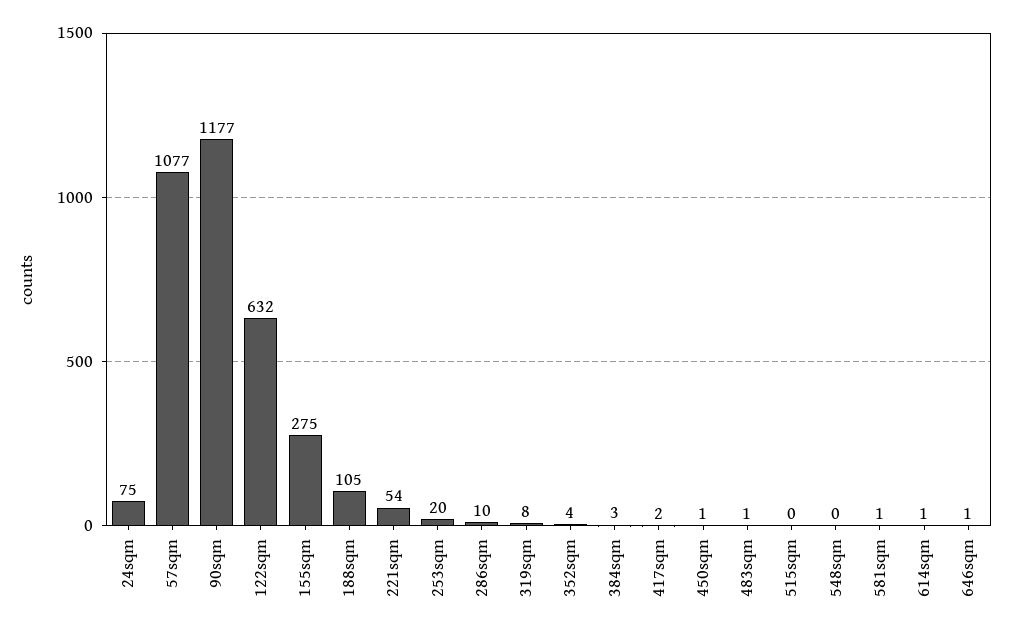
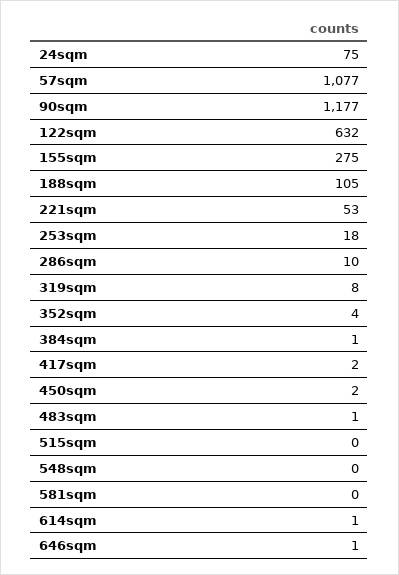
  {
    "24sqm": 75,
    "57sqm": 1077,
    "90sqm": 1177,
    "122sqm": 632,
    "155sqm": 275,
    "188sqm": 105,
-   "221sqm": 54,
+   "221sqm": 53,
-   "253sqm": 20,
+   "253sqm": 18,
    "286sqm": 10,
    "319sqm": 8,
    "352sqm": 4,
-   "384sqm": 3,
+   "384sqm": 1,
    "417sqm": 2,
-   "450sqm": 1,
+   "450sqm": 2,
    "483sqm": 1,
    "515sqm": 0,
    "548sqm": 0,
-   "581sqm": 1,
+   "581sqm": 0,
    "614sqm": 1,
    "646sqm": 1
  }

